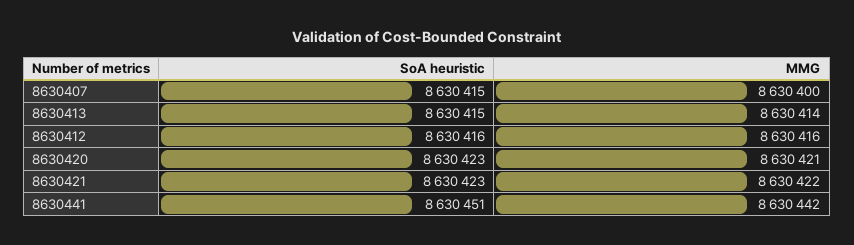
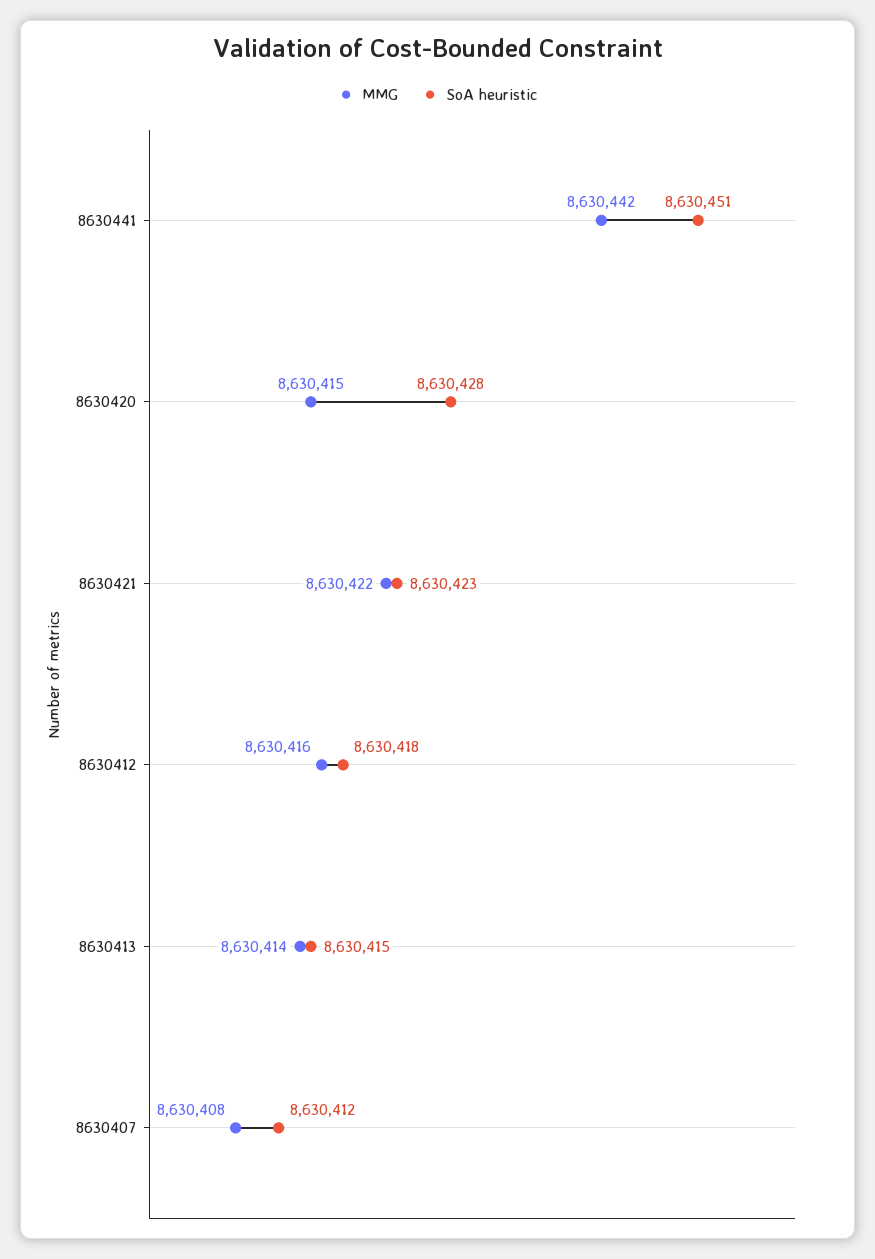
  {
    "SoA heuristic": {
-     "8630407": 8630415,
+     "8630407": 8630412,
      "8630413": 8630415,
-     "8630412": 8630416,
+     "8630412": 8630418,
-     "8630420": 8630423,
+     "8630420": 8630428,
      "8630421": 8630423,
      "8630441": 8630451
    },
    "MMG": {
-     "8630407": 8630400,
+     "8630407": 8630408,
      "8630413": 8630414,
      "8630412": 8630416,
-     "8630420": 8630421,
+     "8630420": 8630415,
      "8630421": 8630422,
      "8630441": 8630442
    }
  }

